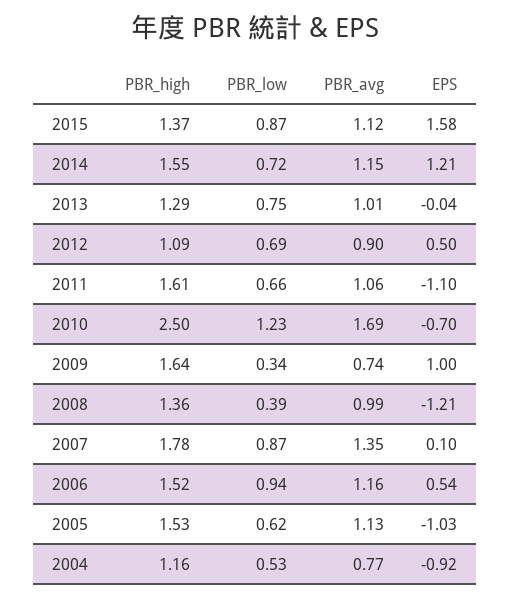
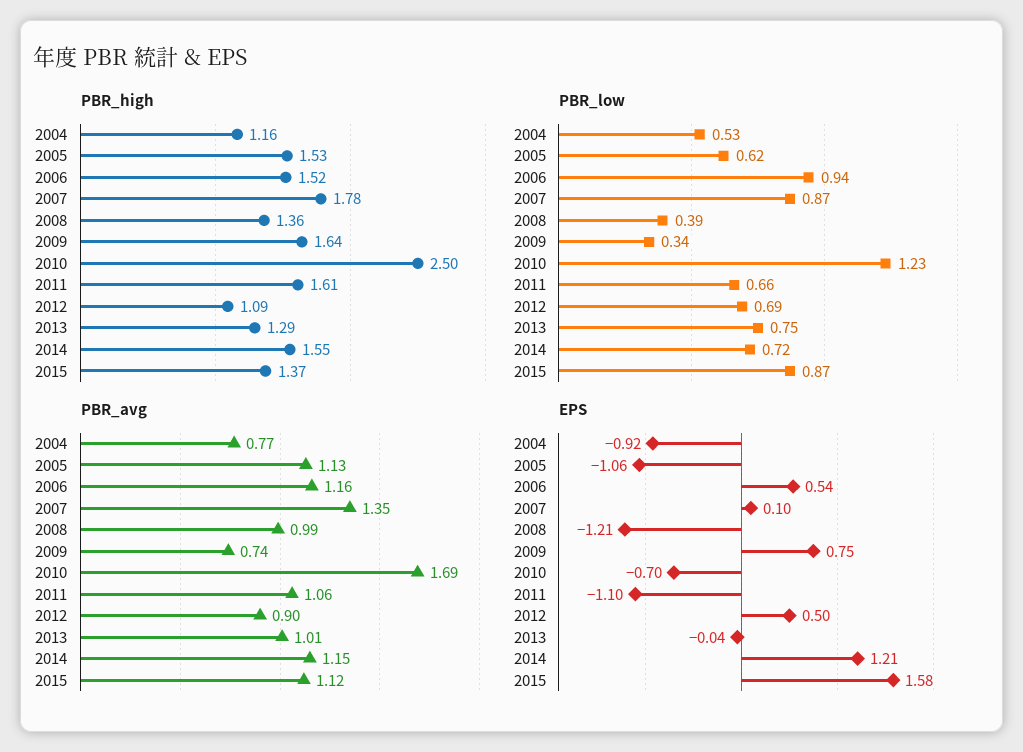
  {
    "PBR_high": {
      "2015": 1.37,
      "2014": 1.55,
      "2013": 1.29,
      "2012": 1.09,
      "2011": 1.61,
      "2010": 2.5,
      "2009": 1.64,
      "2008": 1.36,
      "2007": 1.78,
      "2006": 1.52,
      "2005": 1.53,
      "2004": 1.16
    },
    "PBR_low": {
      "2015": 0.87,
      "2014": 0.72,
      "2013": 0.75,
      "2012": 0.69,
      "2011": 0.66,
      "2010": 1.23,
      "2009": 0.34,
      "2008": 0.39,
      "2007": 0.87,
      "2006": 0.94,
      "2005": 0.62,
      "2004": 0.53
    },
    "PBR_avg": {
      "2015": 1.12,
      "2014": 1.15,
      "2013": 1.01,
      "2012": 0.9,
      "2011": 1.06,
      "2010": 1.69,
      "2009": 0.74,
      "2008": 0.99,
      "2007": 1.35,
      "2006": 1.16,
      "2005": 1.13,
      "2004": 0.77
    },
    "EPS": {
      "2015": 1.58,
      "2014": 1.21,
      "2013": -0.04,
      "2012": 0.5,
      "2011": -1.1,
      "2010": -0.7,
-     "2009": 1,
+     "2009": 0.75,
      "2008": -1.21,
      "2007": 0.1,
      "2006": 0.54,
-     "2005": -1.03,
+     "2005": -1.06,
      "2004": -0.92
    }
  }

